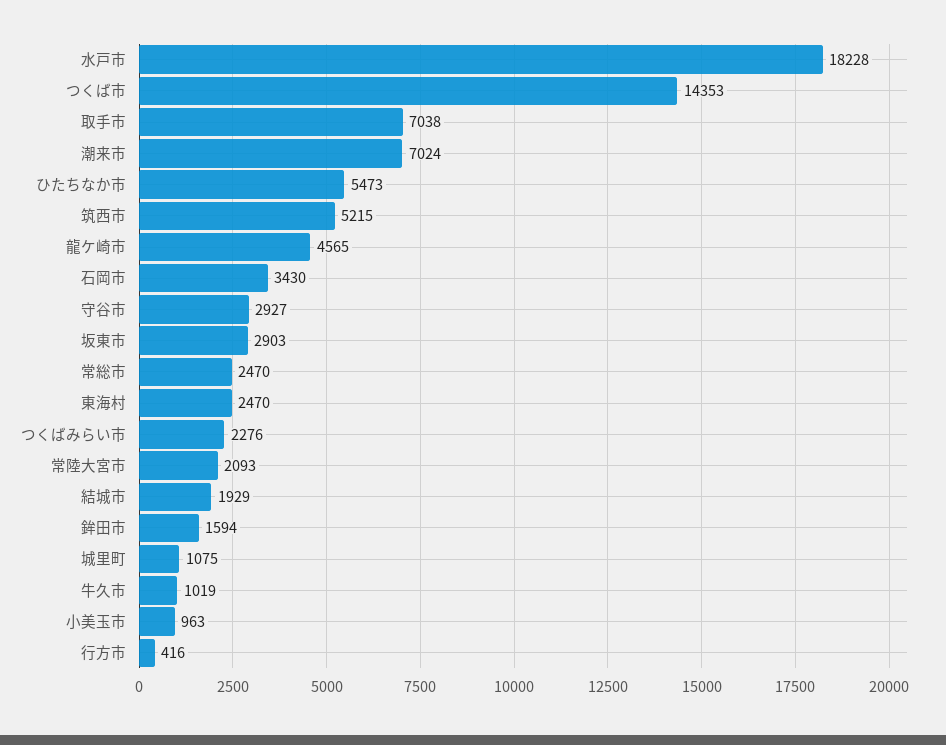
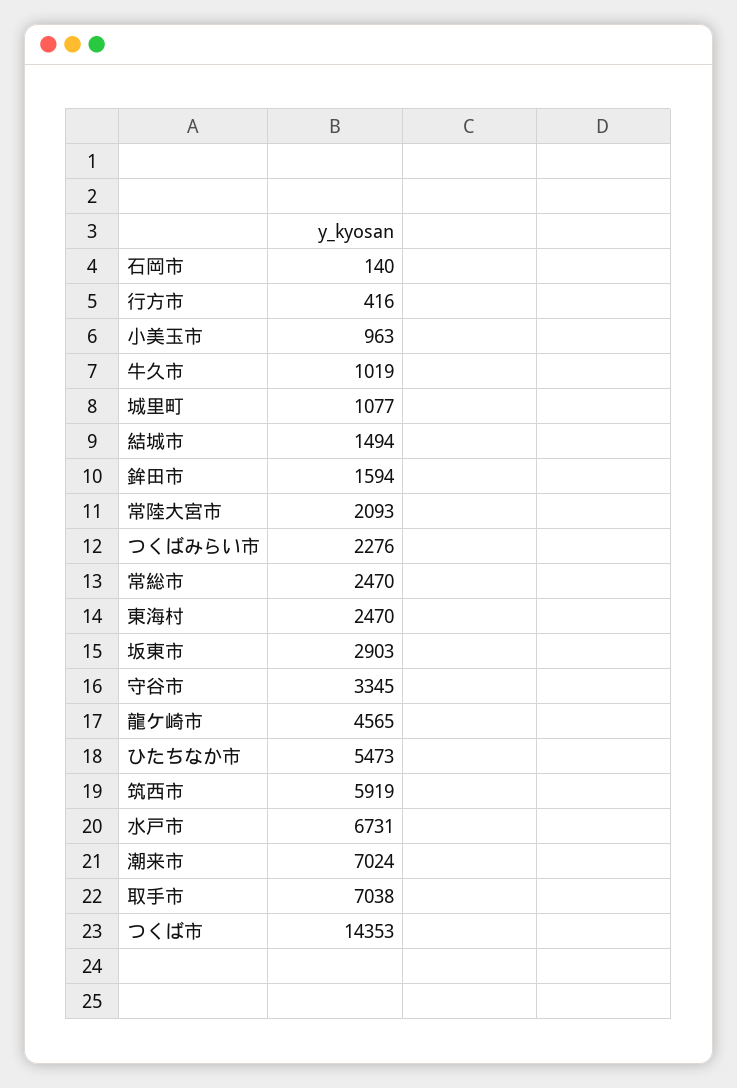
  {
-   "水戸市": 18228,
+   "水戸市": 6731,
    "つくば市": 14353,
    "取手市": 7038,
    "潮来市": 7024,
    "ひたちなか市": 5473,
-   "筑西市": 5215,
+   "筑西市": 5919,
    "龍ケ崎市": 4565,
-   "石岡市": 3430,
+   "石岡市": 140,
-   "守谷市": 2927,
+   "守谷市": 3345,
    "坂東市": 2903,
    "常総市": 2470,
    "東海村": 2470,
    "つくばみらい市": 2276,
    "常陸大宮市": 2093,
-   "結城市": 1929,
+   "結城市": 1494,
    "鉾田市": 1594,
-   "城里町": 1075,
+   "城里町": 1077,
    "牛久市": 1019,
    "小美玉市": 963,
    "行方市": 416
  }

